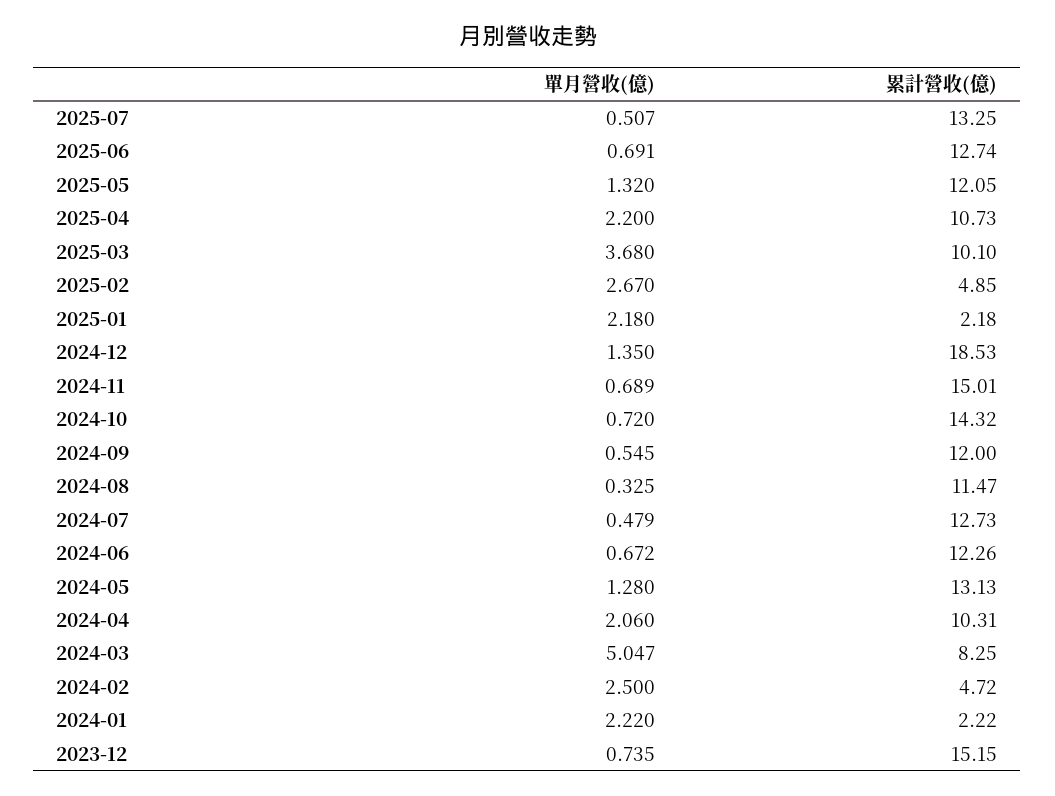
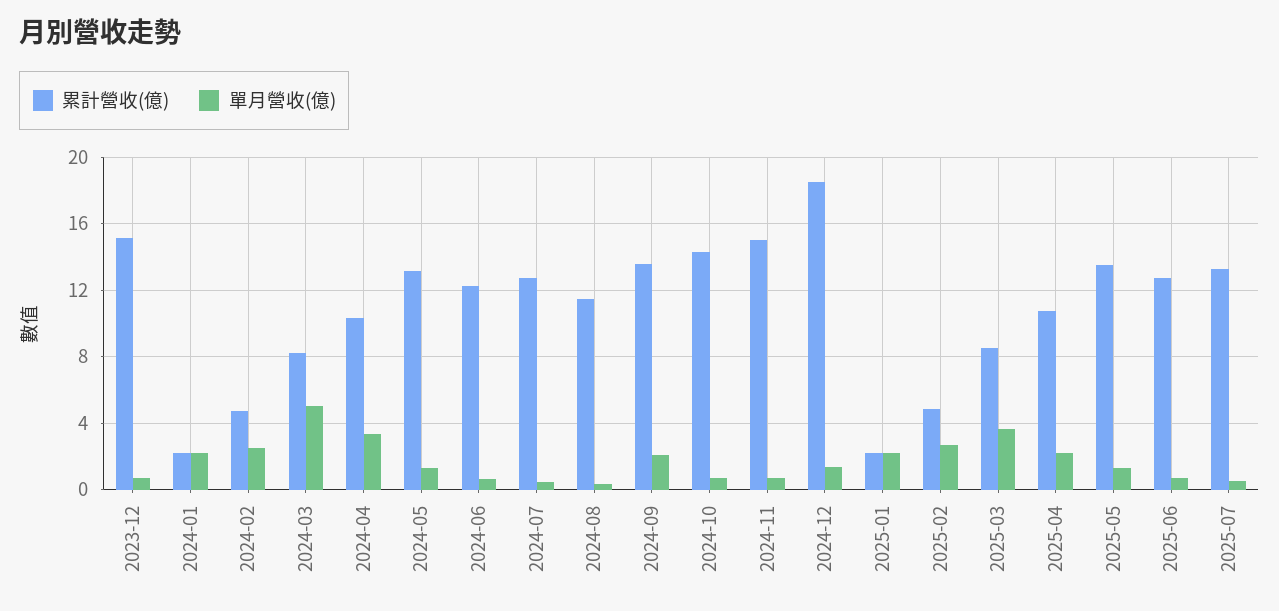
  {
    "單月營收(億)": {
      "2025-07": 0.507,
      "2025-06": 0.691,
      "2025-05": 1.32,
      "2025-04": 2.2,
      "2025-03": 3.68,
      "2025-02": 2.67,
      "2025-01": 2.18,
      "2024-12": 1.35,
      "2024-11": 0.689,
      "2024-10": 0.72,
-     "2024-09": 0.545,
+     "2024-09": 2,
      "2024-08": 0.325,
      "2024-07": 0.479,
      "2024-06": 0.672,
      "2024-05": 1.28,
-     "2024-04": 2.06,
+     "2024-04": 3.5,
      "2024-03": 5.047,
      "2024-02": 2.5,
      "2024-01": 2.22,
      "2023-12": 0.735
    },
    "累計營收(億)": {
      "2025-07": 13.25,
      "2025-06": 12.74,
-     "2025-05": 12.05,
+     "2025-05": 13.5,
      "2025-04": 10.73,
-     "2025-03": 10.1,
+     "2025-03": 8.5,
      "2025-02": 4.85,
      "2025-01": 2.18,
      "2024-12": 18.53,
      "2024-11": 15.01,
      "2024-10": 14.32,
-     "2024-09": 12,
+     "2024-09": 13.5,
      "2024-08": 11.47,
      "2024-07": 12.73,
      "2024-06": 12.26,
      "2024-05": 13.13,
      "2024-04": 10.31,
      "2024-03": 8.25,
      "2024-02": 4.72,
      "2024-01": 2.22,
      "2023-12": 15.15
    }
  }

